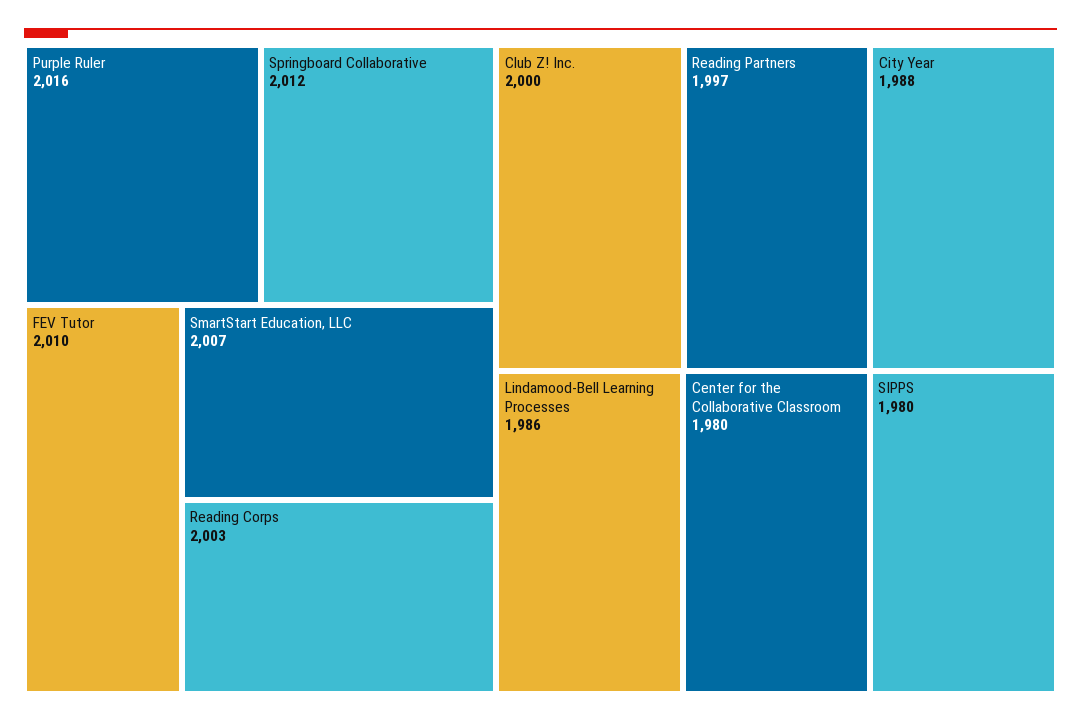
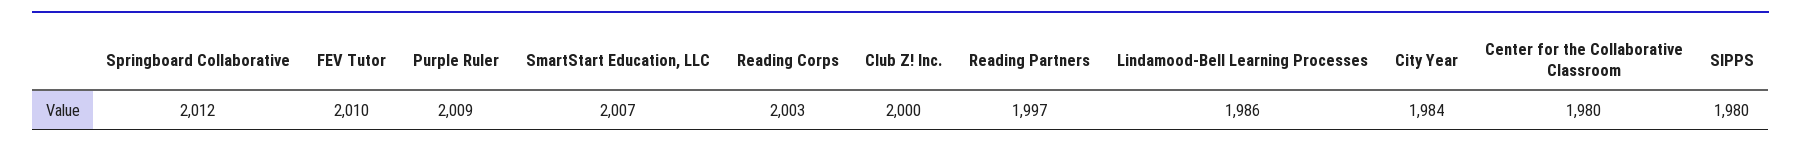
  {
-   "Purple Ruler": 2016,
+   "Purple Ruler": 2009,
    "Springboard Collaborative": 2012,
    "FEV Tutor": 2010,
    "SmartStart Education, LLC": 2007,
    "Reading Corps": 2003,
    "Club Z! Inc.": 2000,
    "Reading Partners": 1997,
-   "City Year": 1988,
+   "City Year": 1984,
    "Lindamood-Bell Learning Processes": 1986,
    "Center for the Collaborative Classroom": 1980,
    "SIPPS": 1980
  }

